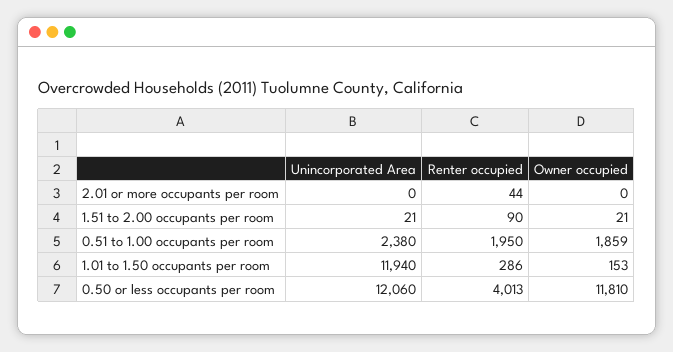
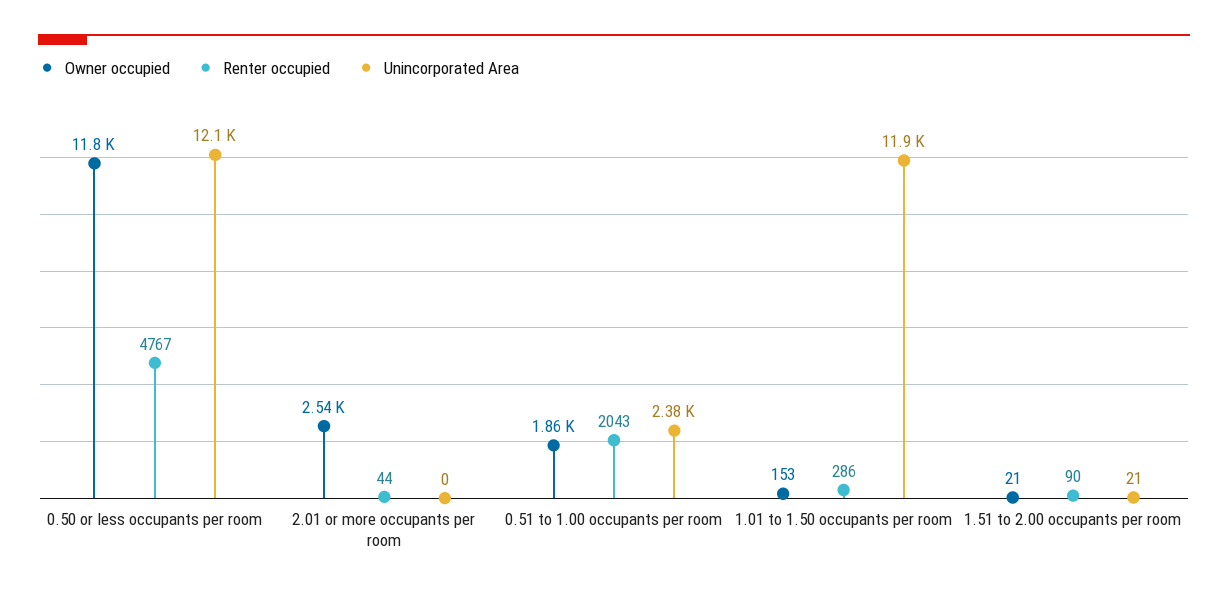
  {
    "Unincorporated Area": {
      "2.01 or more occupants per room": 0,
      "1.51 to 2.00 occupants per room": 21,
      "0.51 to 1.00 occupants per room": 2380,
      "1.01 to 1.50 occupants per room": 11940,
      "0.50 or less occupants per room": 12060
    },
    "Renter occupied": {
      "2.01 or more occupants per room": 44,
      "1.51 to 2.00 occupants per room": 90,
-     "0.51 to 1.00 occupants per room": 1950,
+     "0.51 to 1.00 occupants per room": 2043,
      "1.01 to 1.50 occupants per room": 286,
-     "0.50 or less occupants per room": 4013
+     "0.50 or less occupants per room": 4767
    },
    "Owner occupied": {
-     "2.01 or more occupants per room": 0,
+     "2.01 or more occupants per room": 2540,
      "1.51 to 2.00 occupants per room": 21,
      "0.51 to 1.00 occupants per room": 1859,
      "1.01 to 1.50 occupants per room": 153,
      "0.50 or less occupants per room": 11810
    }
  }

